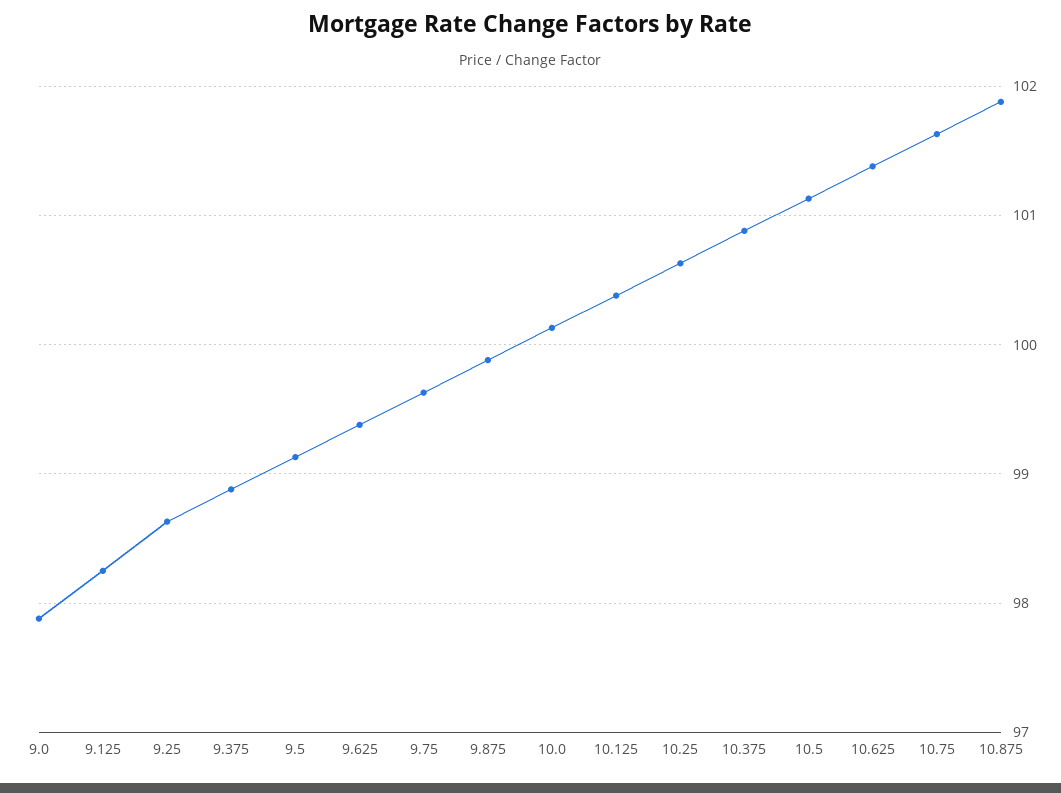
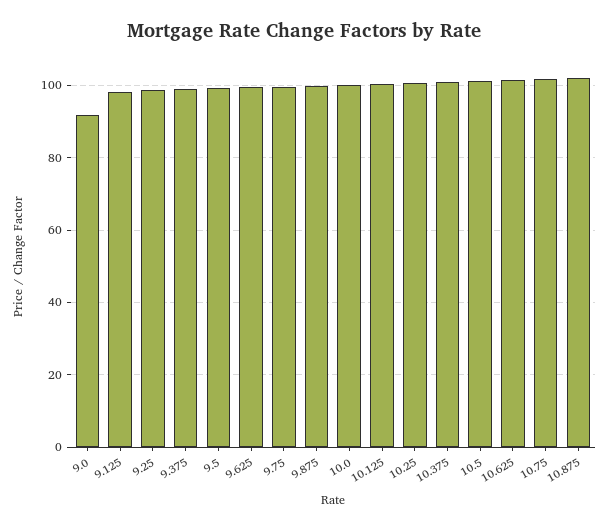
  {
-   "9.0": 97.9,
+   "9.0": 92,
    "9.125": 98.3,
    "9.25": 98.6,
    "9.375": 98.9,
    "9.5": 99.1,
    "9.625": 99.4,
    "9.75": 99.6,
    "9.875": 99.9,
    "10.0": 100.1,
    "10.125": 100.4,
    "10.25": 100.6,
    "10.375": 100.9,
    "10.5": 101.1,
    "10.625": 101.4,
    "10.75": 101.6,
    "10.875": 101.9
  }

